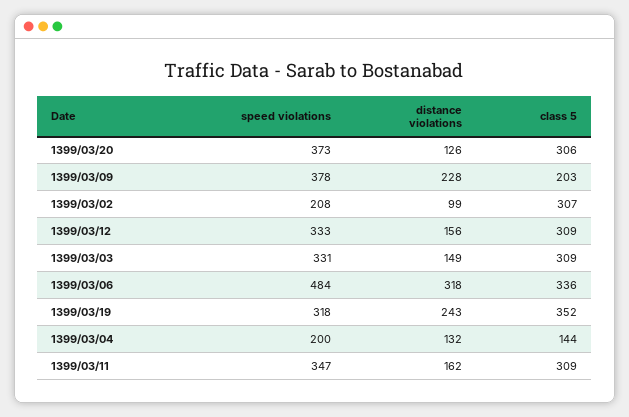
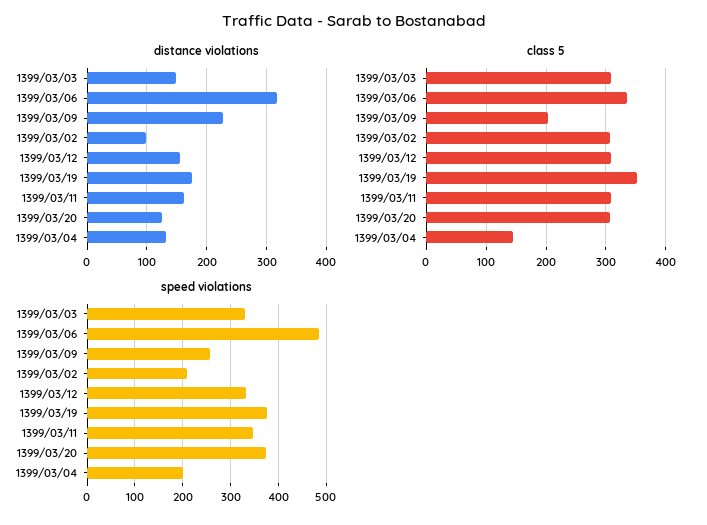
  {
    "speed violations": {
      "1399/03/20": 373,
-     "1399/03/09": 378,
+     "1399/03/09": 260,
      "1399/03/02": 208,
      "1399/03/12": 333,
      "1399/03/03": 331,
      "1399/03/06": 484,
-     "1399/03/19": 318,
+     "1399/03/19": 380,
      "1399/03/04": 200,
      "1399/03/11": 347
    },
    "distance violations": {
      "1399/03/20": 126,
      "1399/03/09": 228,
      "1399/03/02": 99,
      "1399/03/12": 156,
      "1399/03/03": 149,
      "1399/03/06": 318,
-     "1399/03/19": 243,
+     "1399/03/19": 180,
      "1399/03/04": 132,
      "1399/03/11": 162
    },
    "class 5": {
      "1399/03/20": 306,
      "1399/03/09": 203,
      "1399/03/02": 307,
      "1399/03/12": 309,
      "1399/03/03": 309,
      "1399/03/06": 336,
      "1399/03/19": 352,
      "1399/03/04": 144,
      "1399/03/11": 309
    }
  }

